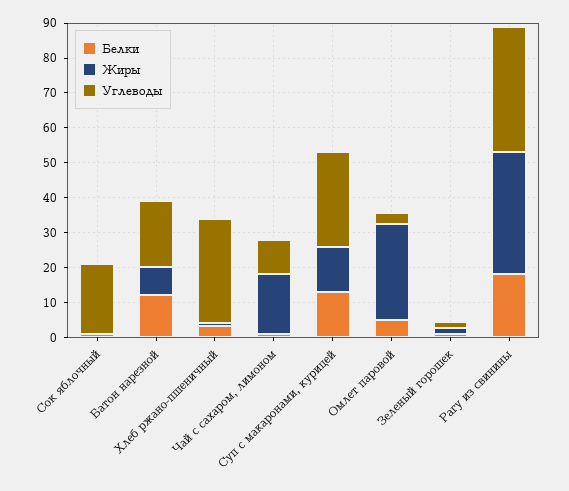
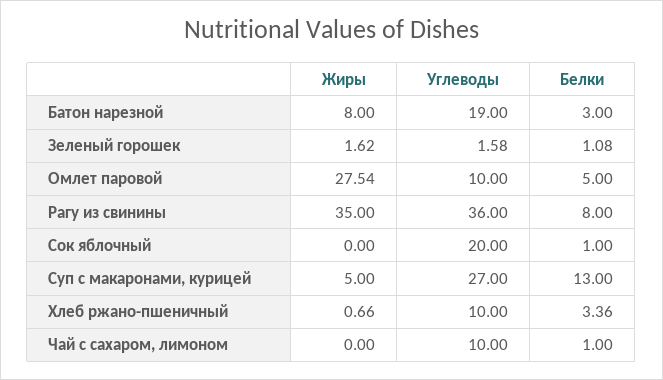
  {
    "Белки": {
      "Сок яблочный": 1,
-     "Батон нарезной": 12.5,
+     "Батон нарезной": 3,
      "Хлеб ржано-пшеничный": 3.36,
      "Чай с сахаром, лимоном": 1,
      "Суп с макаронами, курицей": 13,
      "Омлет паровой": 5,
      "Зеленый горошек": 1.08,
-     "Рагу из свинины": 17.5
+     "Рагу из свинины": 8
    },
    "Жиры": {
      "Сок яблочный": 0,
      "Батон нарезной": 8,
      "Хлеб ржано-пшеничный": 0.66,
-     "Чай с сахаром, лимоном": 17.5,
+     "Чай с сахаром, лимоном": 0,
-     "Суп с макаронами, курицей": 12.5,
+     "Суп с макаронами, курицей": 5,
      "Омлет паровой": 27.54,
      "Зеленый горошек": 1.62,
      "Рагу из свинины": 35
    },
    "Углеводы": {
      "Сок яблочный": 20,
      "Батон нарезной": 19,
-     "Хлеб ржано-пшеничный": 30,
+     "Хлеб ржано-пшеничный": 10,
      "Чай с сахаром, лимоном": 10,
      "Суп с макаронами, курицей": 27,
-     "Омлет паровой": 2.5,
+     "Омлет паровой": 10,
      "Зеленый горошек": 1.58,
      "Рагу из свинины": 36
    }
  }

